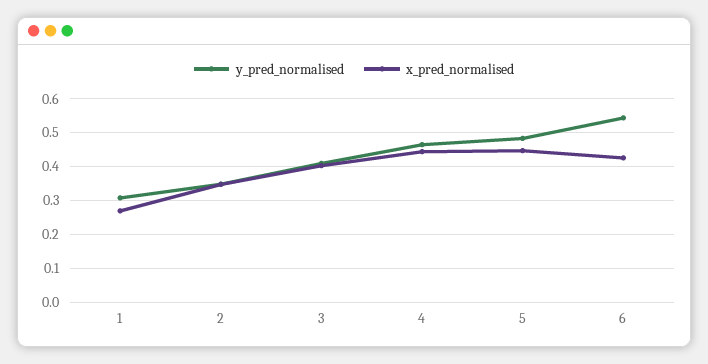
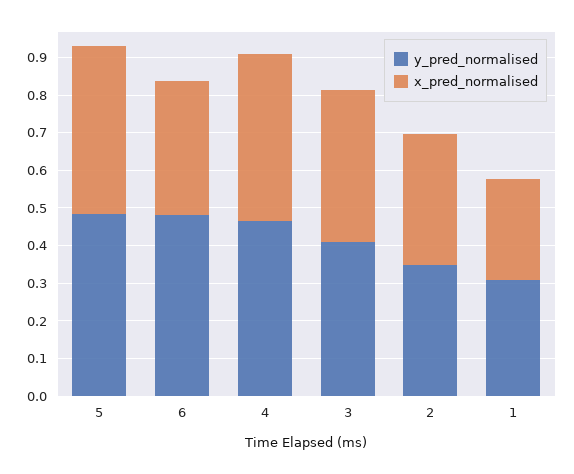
  {
    "y_pred_normalised": {
      "1": 0.3,
      "2": 0.34,
      "3": 0.4,
      "4": 0.46,
      "5": 0.48,
-     "6": 0.54
+     "6": 0.475
    },
    "x_pred_normalised": {
      "1": 0.26,
      "2": 0.34,
      "3": 0.4,
      "4": 0.44,
      "5": 0.44,
-     "6": 0.42
+     "6": 0.35
    }
  }

